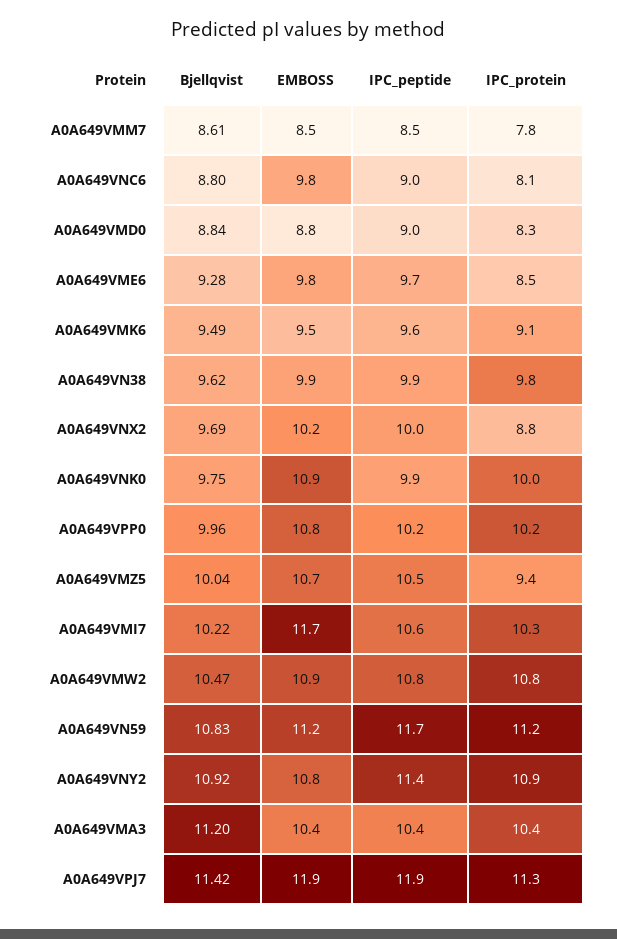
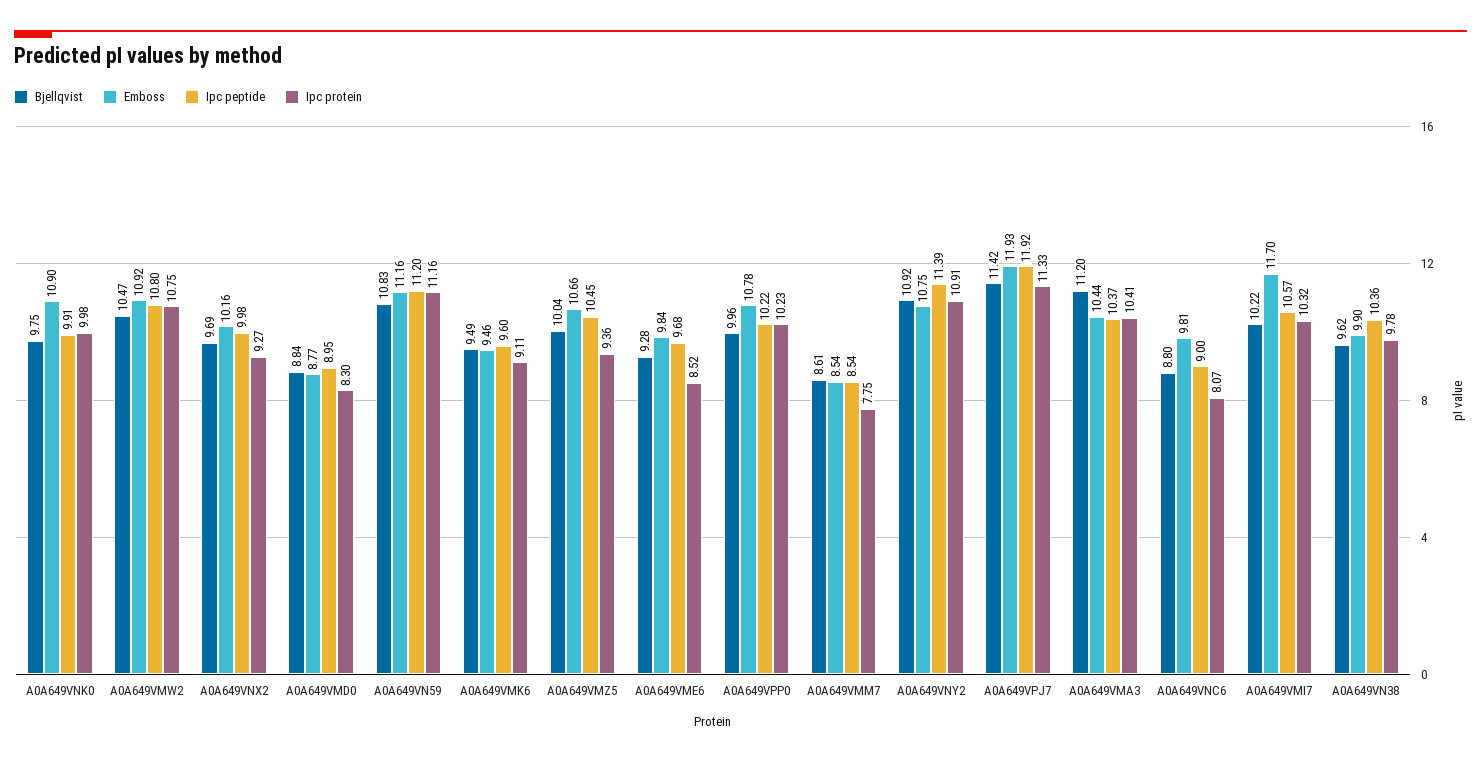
  {
    "Bjellqvist": {
      "A0A649VMM7": 8.61,
      "A0A649VNC6": 8.8,
      "A0A649VMD0": 8.84,
      "A0A649VME6": 9.28,
      "A0A649VMK6": 9.49,
      "A0A649VN38": 9.62,
      "A0A649VNX2": 9.69,
      "A0A649VNK0": 9.75,
      "A0A649VPP0": 9.96,
      "A0A649VMZ5": 10.04,
      "A0A649VMI7": 10.22,
      "A0A649VMW2": 10.47,
      "A0A649VN59": 10.83,
      "A0A649VNY2": 10.92,
      "A0A649VMA3": 11.2,
      "A0A649VPJ7": 11.42
    },
    "EMBOSS": {
      "A0A649VMM7": 8.54,
      "A0A649VNC6": 9.81,
      "A0A649VMD0": 8.77,
      "A0A649VME6": 9.84,
      "A0A649VMK6": 9.46,
      "A0A649VN38": 9.9,
      "A0A649VNX2": 10.16,
      "A0A649VNK0": 10.9,
      "A0A649VPP0": 10.78,
      "A0A649VMZ5": 10.66,
      "A0A649VMI7": 11.7,
      "A0A649VMW2": 10.92,
      "A0A649VN59": 11.16,
      "A0A649VNY2": 10.75,
      "A0A649VMA3": 10.44,
      "A0A649VPJ7": 11.93
    },
    "IPC_peptide": {
      "A0A649VMM7": 8.54,
      "A0A649VNC6": 9,
      "A0A649VMD0": 8.95,
      "A0A649VME6": 9.68,
      "A0A649VMK6": 9.6,
-     "A0A649VN38": 9.9,
+     "A0A649VN38": 10.36,
      "A0A649VNX2": 9.98,
      "A0A649VNK0": 9.91,
      "A0A649VPP0": 10.22,
      "A0A649VMZ5": 10.45,
      "A0A649VMI7": 10.57,
      "A0A649VMW2": 10.8,
-     "A0A649VN59": 11.7,
+     "A0A649VN59": 11.2,
      "A0A649VNY2": 11.39,
      "A0A649VMA3": 10.37,
      "A0A649VPJ7": 11.92
    },
    "IPC_protein": {
      "A0A649VMM7": 7.75,
      "A0A649VNC6": 8.07,
      "A0A649VMD0": 8.3,
      "A0A649VME6": 8.52,
      "A0A649VMK6": 9.11,
      "A0A649VN38": 9.78,
-     "A0A649VNX2": 8.8,
+     "A0A649VNX2": 9.27,
      "A0A649VNK0": 9.98,
      "A0A649VPP0": 10.23,
      "A0A649VMZ5": 9.36,
      "A0A649VMI7": 10.32,
      "A0A649VMW2": 10.75,
      "A0A649VN59": 11.16,
      "A0A649VNY2": 10.91,
      "A0A649VMA3": 10.41,
      "A0A649VPJ7": 11.33
    }
  }

